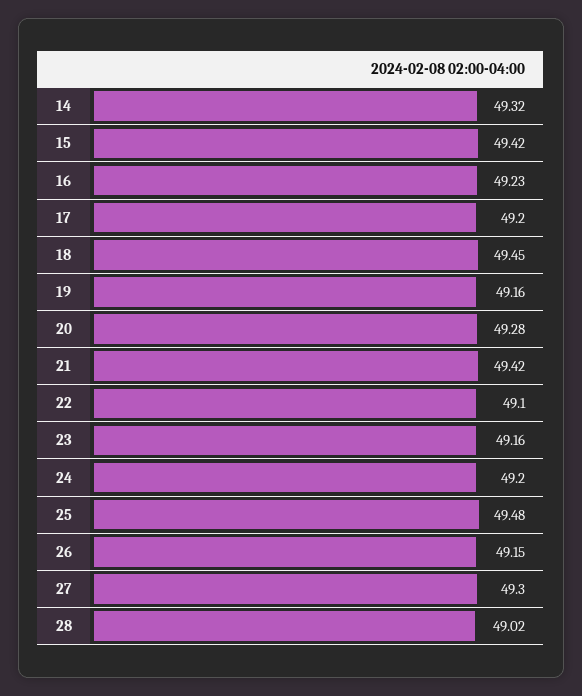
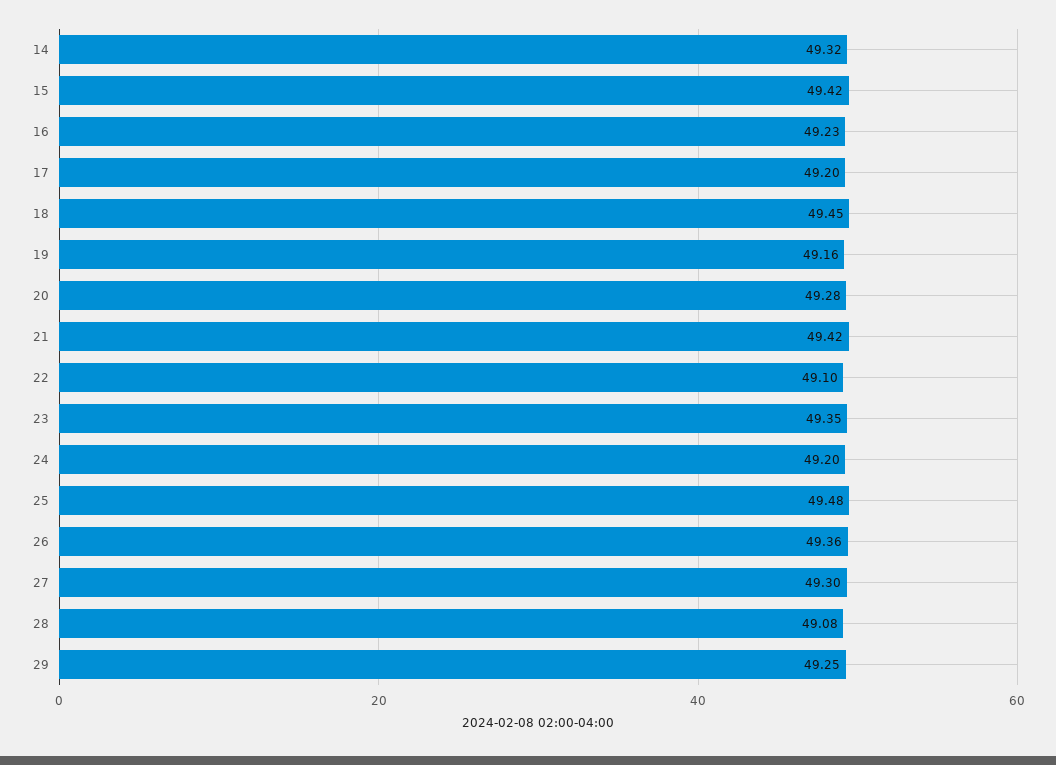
  {
    "14": 49.32,
    "15": 49.42,
    "16": 49.23,
    "17": 49.2,
    "18": 49.45,
    "19": 49.16,
    "20": 49.28,
    "21": 49.42,
    "22": 49.1,
-   "23": 49.16,
+   "23": 49.35,
    "24": 49.2,
    "25": 49.48,
-   "26": 49.15,
+   "26": 49.36,
    "27": 49.3,
-   "28": 49.02
+   "28": 49.08,
+   "29": 49.25
  }

